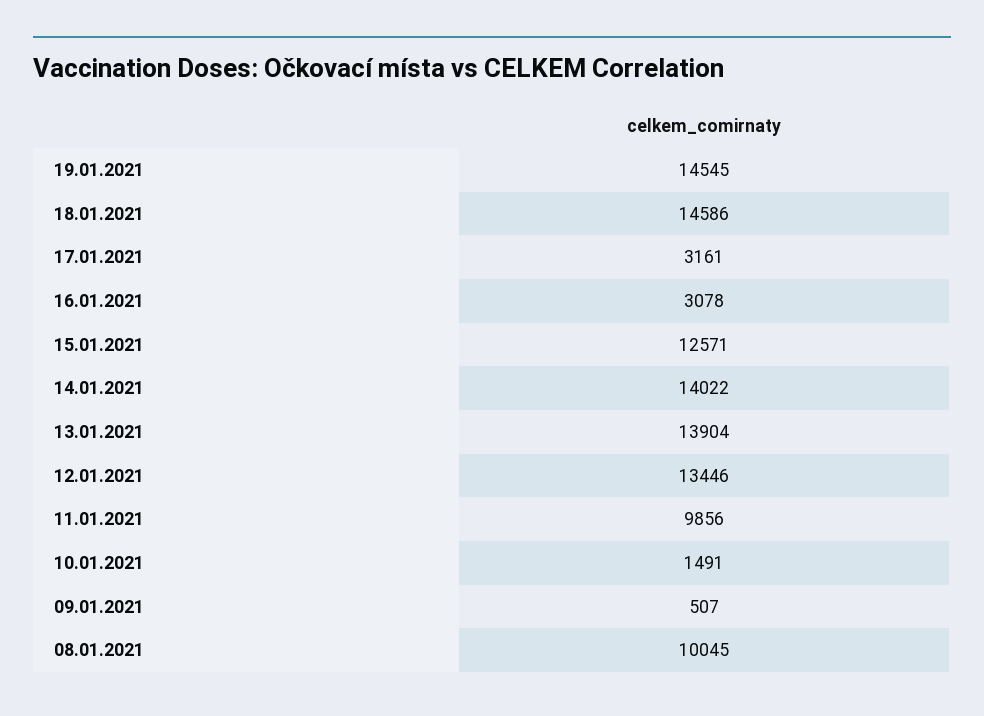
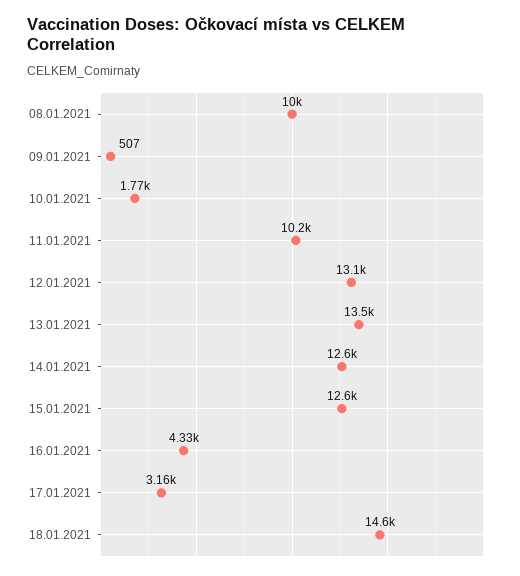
  {
-   "19.01.2021": 14545,
    "18.01.2021": 14586,
    "17.01.2021": 3161,
-   "16.01.2021": 3078,
+   "16.01.2021": 4330,
    "15.01.2021": 12571,
-   "14.01.2021": 14022,
+   "14.01.2021": 12600,
-   "13.01.2021": 13904,
+   "13.01.2021": 13500,
-   "12.01.2021": 13446,
+   "12.01.2021": 13100,
-   "11.01.2021": 9856,
+   "11.01.2021": 10200,
-   "10.01.2021": 1491,
+   "10.01.2021": 1770,
    "09.01.2021": 507,
    "08.01.2021": 10045
  }

